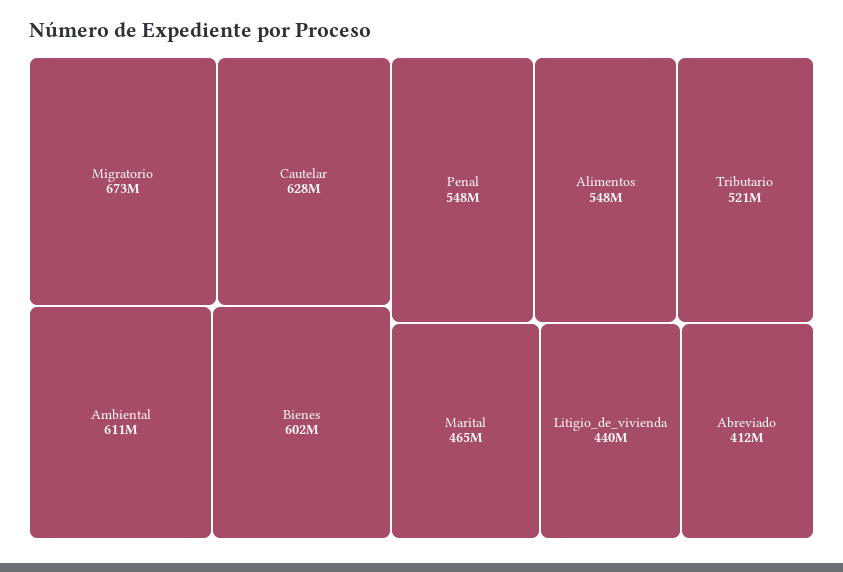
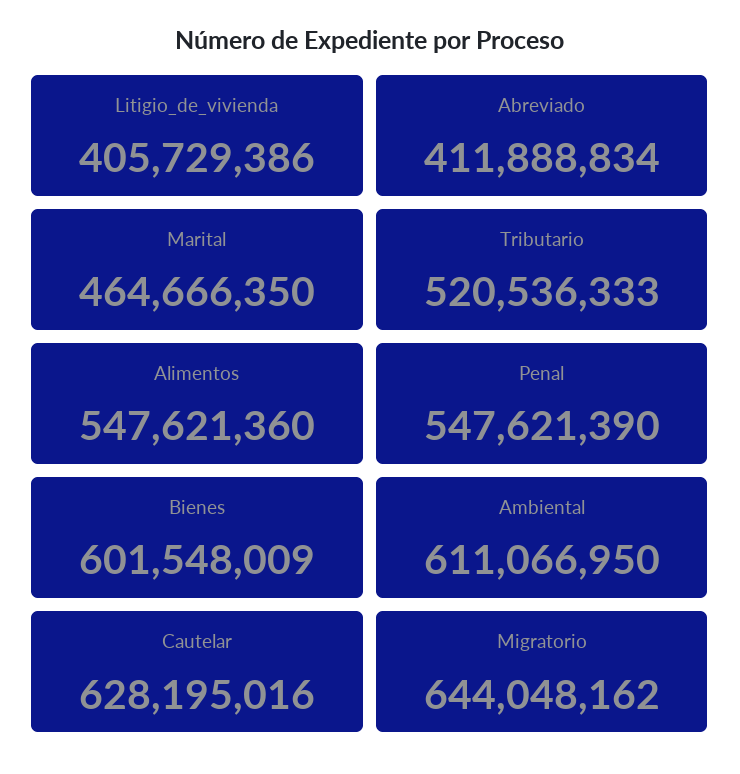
  {
-   "Migratorio": 673000000,
+   "Migratorio": 644048162,
    "Cautelar": 628195016,
    "Ambiental": 611066950,
    "Bienes": 601548009,
    "Penal": 547621390,
    "Alimentos": 547621360,
    "Tributario": 520536333,
    "Marital": 464666350,
-   "Litigio_de_vivienda": 440000000,
+   "Litigio_de_vivienda": 405729386,
    "Abreviado": 411888834
  }

